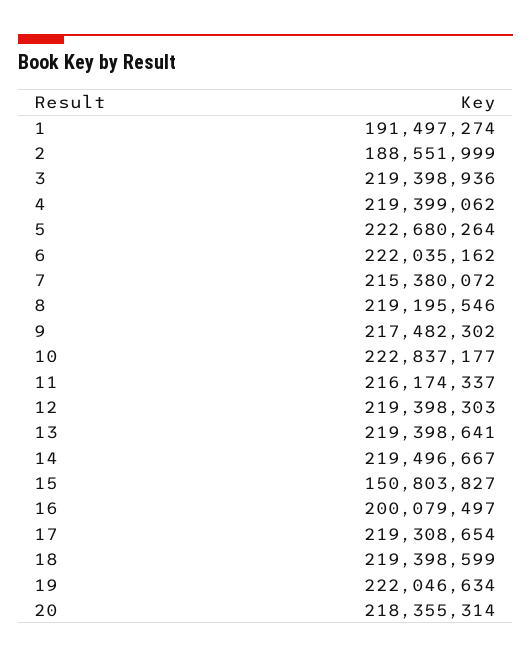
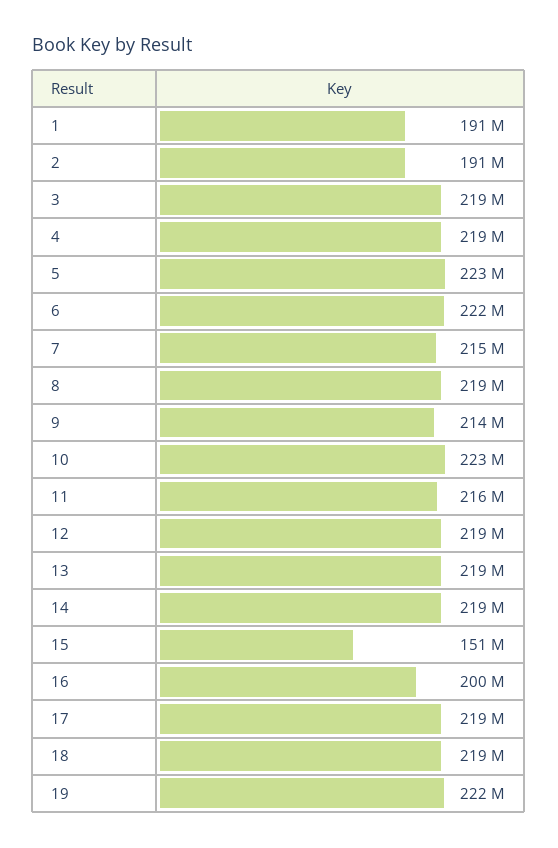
  {
    "1": 191497274,
-   "2": 188551999,
+   "2": 191000000,
    "3": 219398936,
    "4": 219399062,
    "5": 222680264,
    "6": 222035162,
    "7": 215380072,
    "8": 219195546,
-   "9": 217482302,
+   "9": 214000000,
    "10": 222837177,
    "11": 216174337,
    "12": 219398303,
    "13": 219398641,
    "14": 219496667,
    "15": 150803827,
    "16": 200079497,
    "17": 219308654,
    "18": 219398599,
-   "19": 222046634,
+   "19": 222046634
-   "20": 218355314
  }

